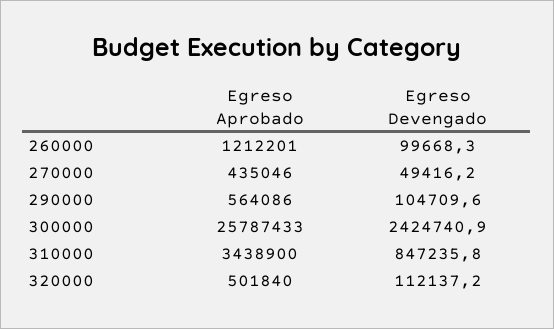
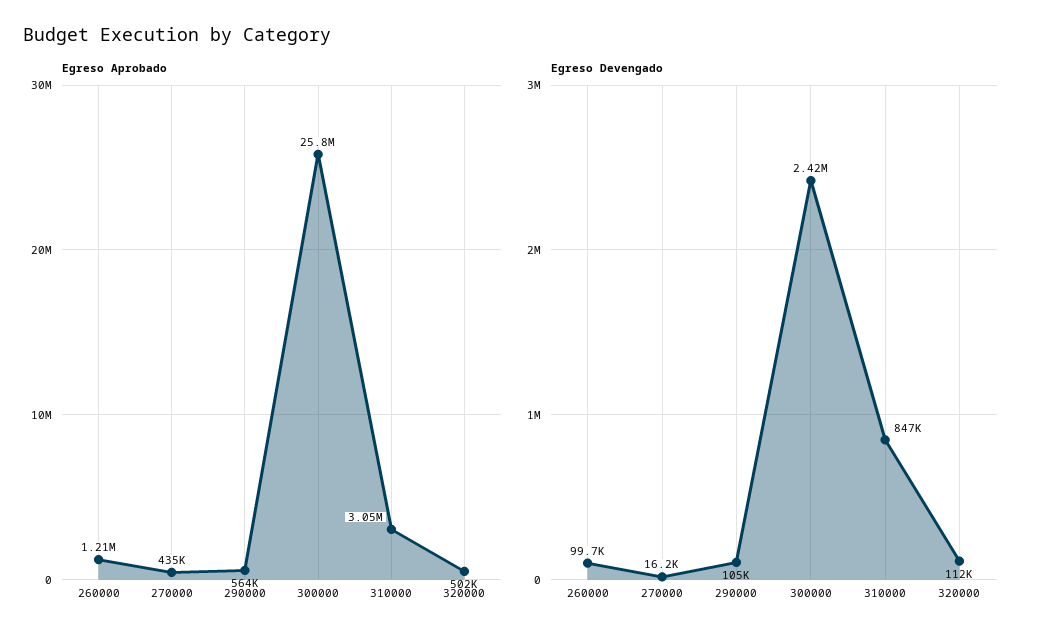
  {
    "Egreso Aprobado": {
      "260000": 1212201,
      "270000": 435046,
      "290000": 564086,
      "300000": 25787433,
-     "310000": 3438900,
+     "310000": 3050000,
      "320000": 501840
    },
    "Egreso Devengado": {
      "260000": 99668.3,
-     "270000": 49416.2,
+     "270000": 16200,
      "290000": 104709.6,
      "300000": 2424740.9,
      "310000": 847235.8,
      "320000": 112137.2
    }
  }

